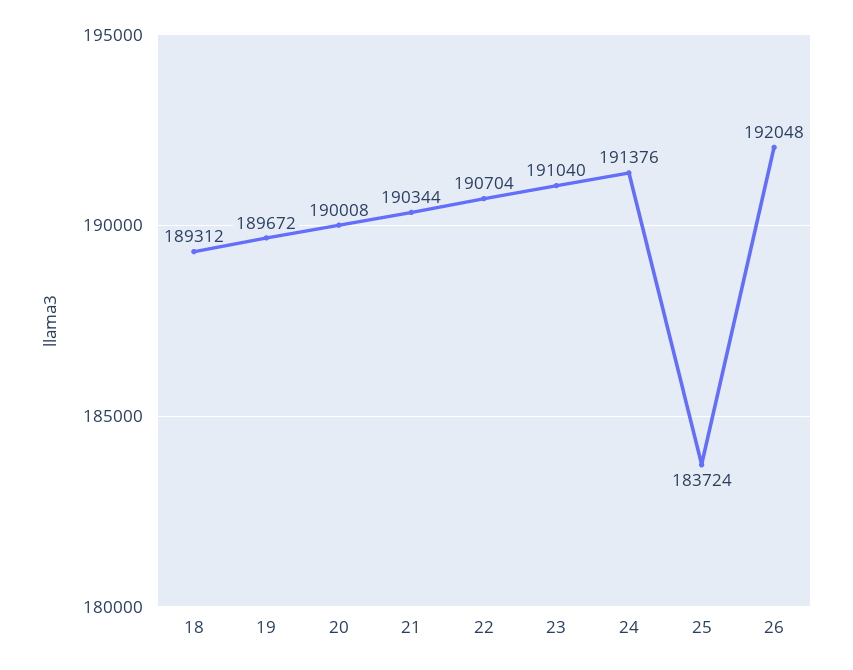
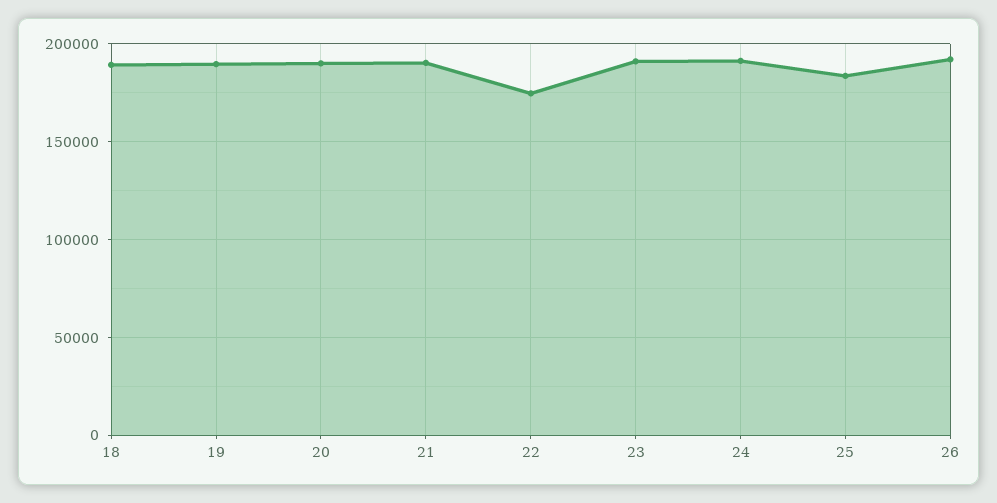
  {
    "18": 189312,
    "19": 189672,
    "20": 190008,
    "21": 190344,
-   "22": 190704,
+   "22": 175000,
    "23": 191040,
    "24": 191376,
    "25": 183724,
    "26": 192048
  }

